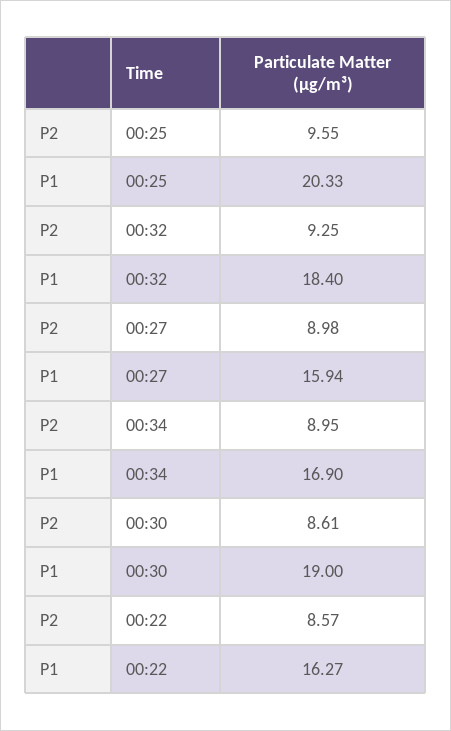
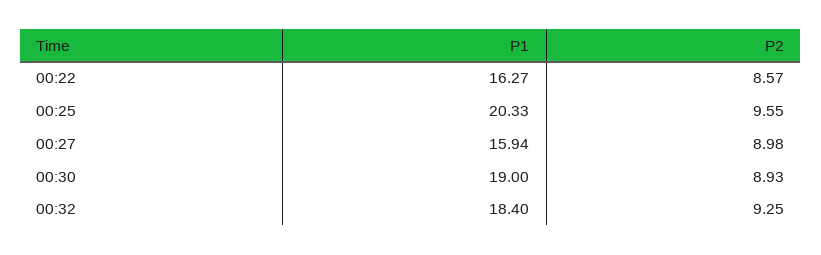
  {
    "P2": {
      "00:25": 9.55,
      "00:32": 9.25,
      "00:27": 8.98,
-     "00:34": 8.95,
-     "00:30": 8.61,
+     "00:30": 8.93,
      "00:22": 8.57
    },
    "P1": {
      "00:25": 20.33,
      "00:32": 18.4,
      "00:27": 15.94,
-     "00:34": 16.9,
      "00:30": 19,
      "00:22": 16.27
    }
  }

